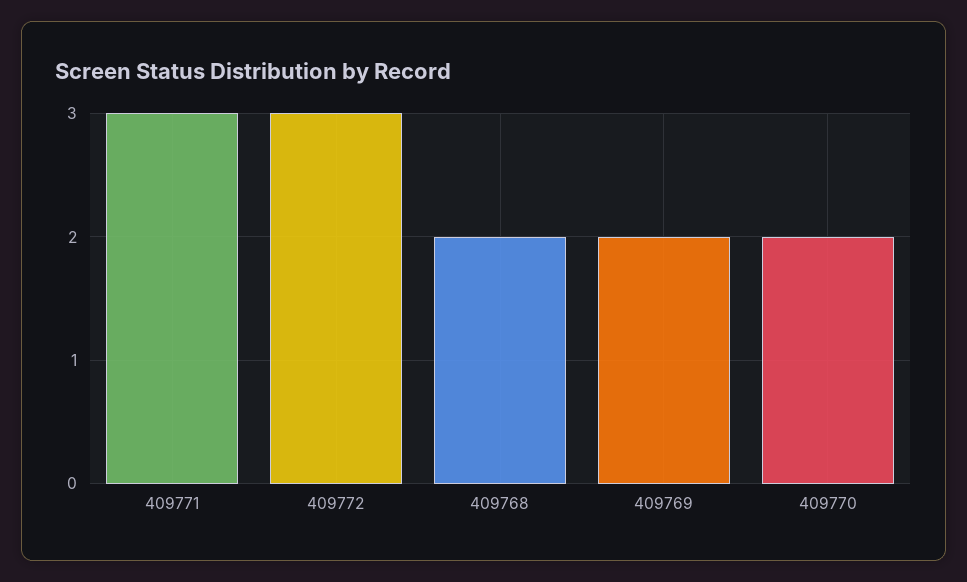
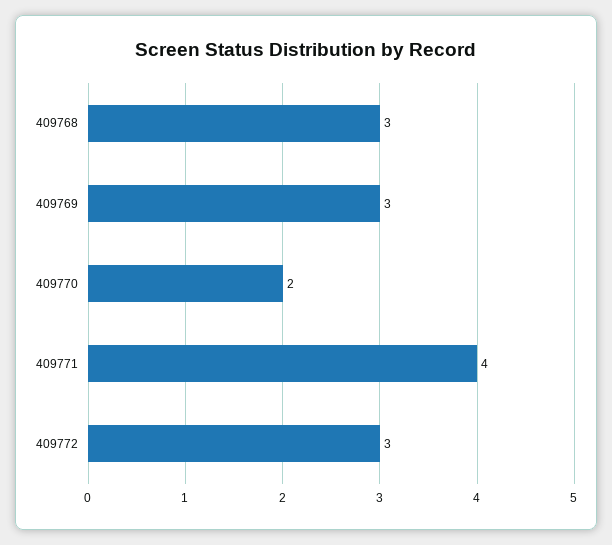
  {
-   "409771": 3,
+   "409771": 4,
    "409772": 3,
-   "409768": 2,
+   "409768": 3,
-   "409769": 2,
+   "409769": 3,
    "409770": 2
  }

